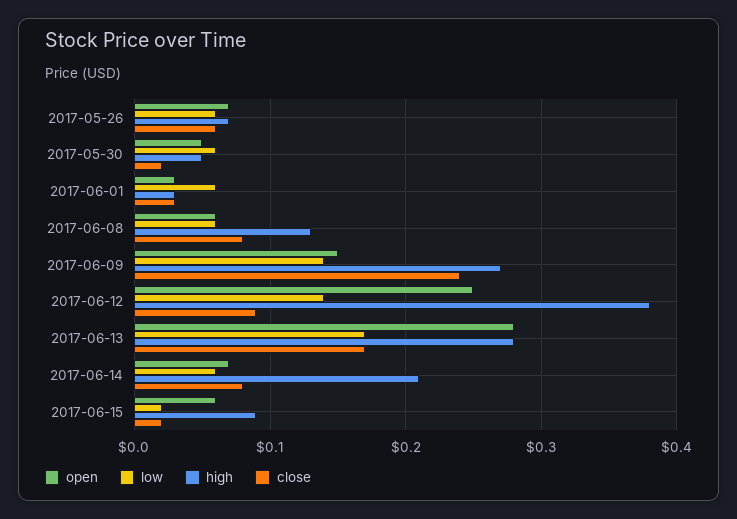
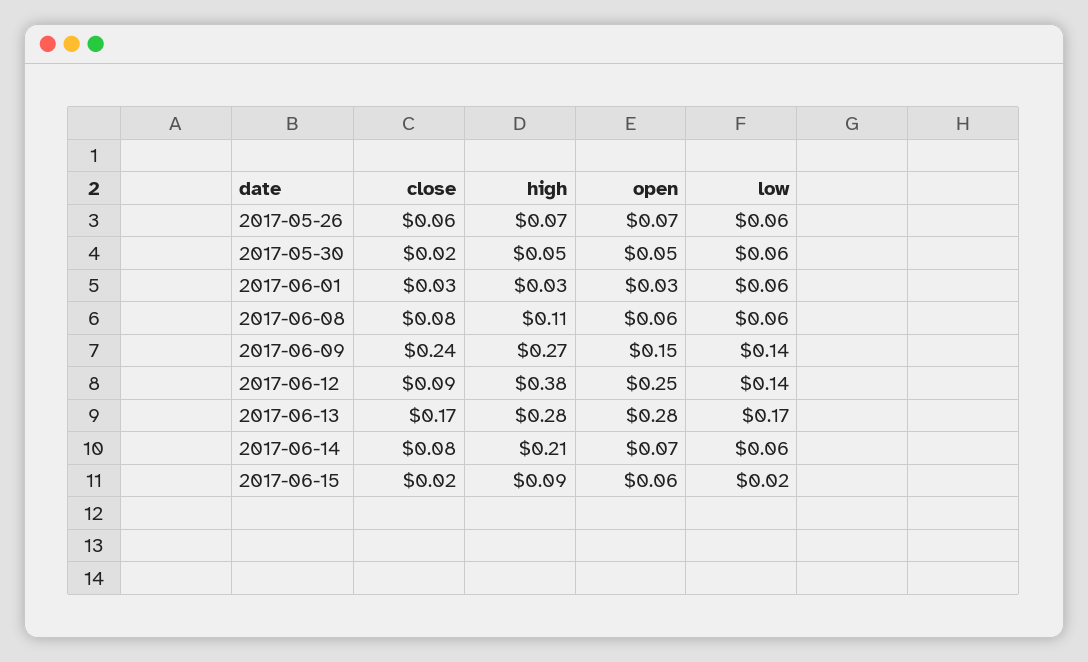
  {
    "open": {
      "2017-05-26": 0.07,
      "2017-05-30": 0.05,
      "2017-06-01": 0.03,
      "2017-06-08": 0.06,
      "2017-06-09": 0.15,
      "2017-06-12": 0.25,
      "2017-06-13": 0.28,
      "2017-06-14": 0.07,
      "2017-06-15": 0.06
    },
    "low": {
      "2017-05-26": 0.06,
      "2017-05-30": 0.06,
      "2017-06-01": 0.06,
      "2017-06-08": 0.06,
      "2017-06-09": 0.14,
      "2017-06-12": 0.14,
      "2017-06-13": 0.17,
      "2017-06-14": 0.06,
      "2017-06-15": 0.02
    },
    "high": {
      "2017-05-26": 0.07,
      "2017-05-30": 0.05,
      "2017-06-01": 0.03,
-     "2017-06-08": 0.13,
+     "2017-06-08": 0.11,
      "2017-06-09": 0.27,
      "2017-06-12": 0.38,
      "2017-06-13": 0.28,
      "2017-06-14": 0.21,
      "2017-06-15": 0.09
    },
    "close": {
      "2017-05-26": 0.06,
      "2017-05-30": 0.02,
      "2017-06-01": 0.03,
      "2017-06-08": 0.08,
      "2017-06-09": 0.24,
      "2017-06-12": 0.09,
      "2017-06-13": 0.17,
      "2017-06-14": 0.08,
      "2017-06-15": 0.02
    }
  }

